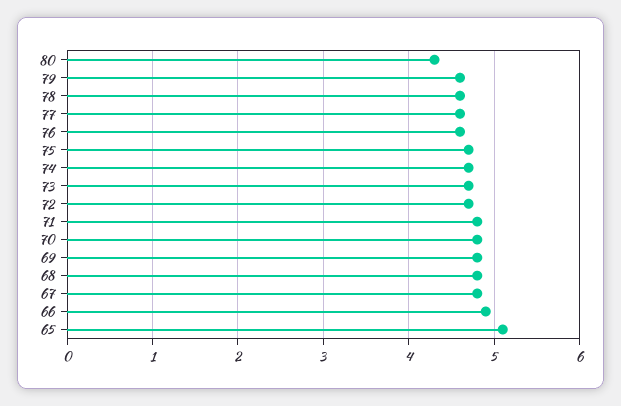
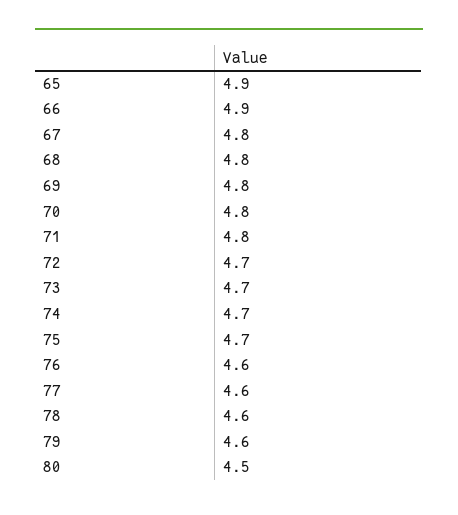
  {
-   "80": 4.3,
+   "80": 4.5,
    "79": 4.6,
    "78": 4.6,
    "77": 4.6,
    "76": 4.6,
    "75": 4.7,
    "74": 4.7,
    "73": 4.7,
    "72": 4.7,
    "71": 4.8,
    "70": 4.8,
    "69": 4.8,
    "68": 4.8,
    "67": 4.8,
    "66": 4.9,
-   "65": 5.1
+   "65": 4.9
  }

